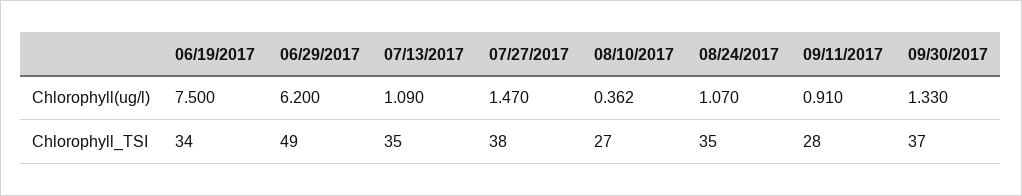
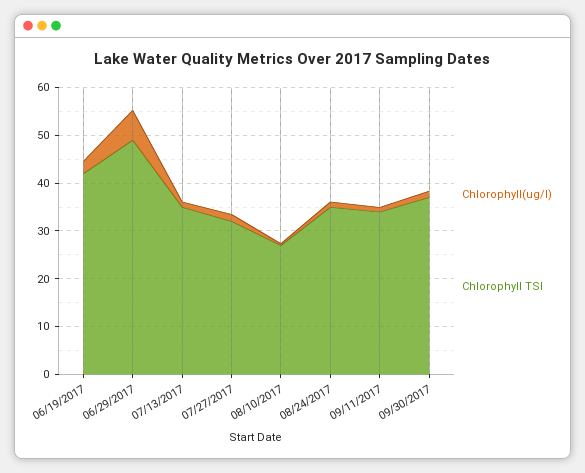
  {
    "Chlorophyll(ug/l)": {
-     "06/19/2017": 7.5,
+     "06/19/2017": 2,
      "06/29/2017": 6.2,
      "07/13/2017": 1.09,
      "07/27/2017": 1.47,
      "08/10/2017": 0.362,
      "08/24/2017": 1.07,
      "09/11/2017": 0.91,
      "09/30/2017": 1.33
    },
    "Chlorophyll_TSI": {
-     "06/19/2017": 34,
+     "06/19/2017": 42,
      "06/29/2017": 49,
      "07/13/2017": 35,
-     "07/27/2017": 38,
+     "07/27/2017": 32,
      "08/10/2017": 27,
      "08/24/2017": 35,
-     "09/11/2017": 28,
+     "09/11/2017": 34,
      "09/30/2017": 37
    }
  }

